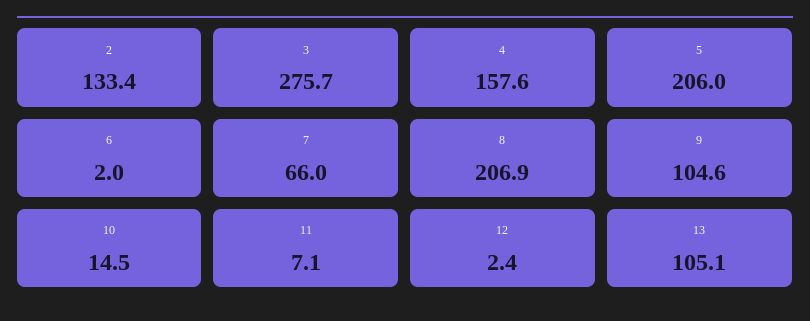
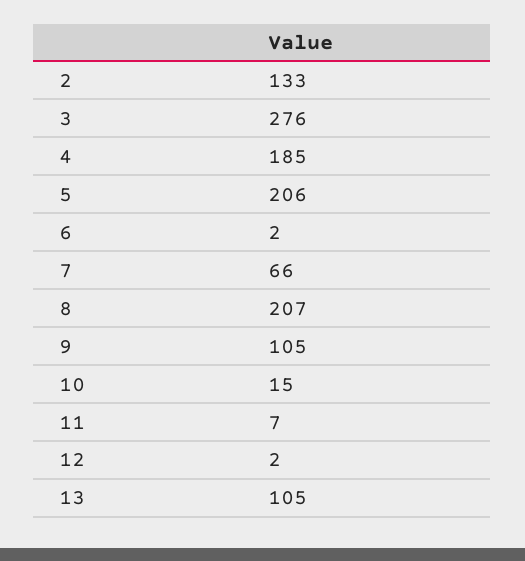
  {
    "2": 133.4,
    "3": 275.7,
-   "4": 157.6,
+   "4": 185,
    "5": 206,
    "6": 2,
    "7": 66,
    "8": 206.9,
    "9": 104.6,
    "10": 14.5,
    "11": 7.1,
    "12": 2.4,
    "13": 105.1
  }

